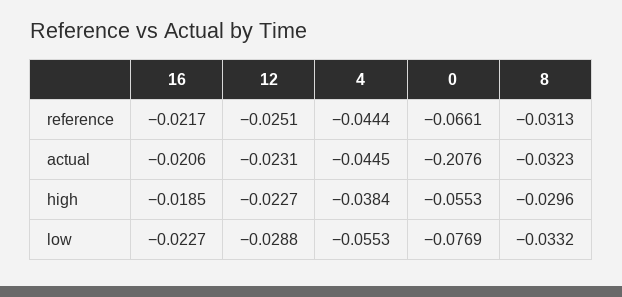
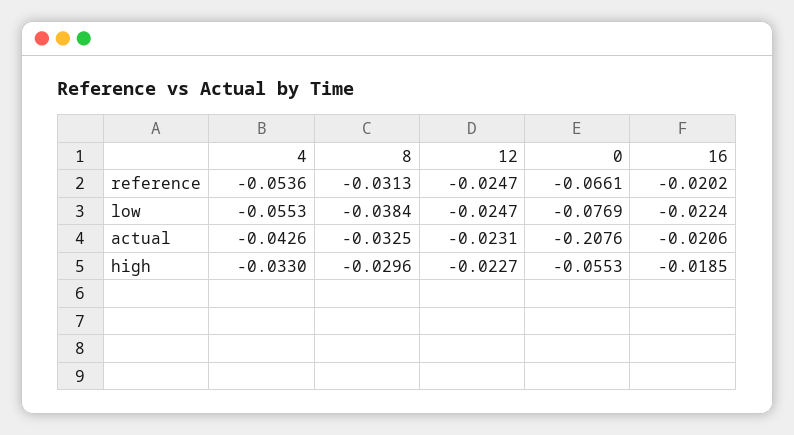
  {
    "16": {
-     "reference": -0.0217,
+     "reference": -0.0202,
      "actual": -0.0206,
      "high": -0.0185,
-     "low": -0.0227
+     "low": -0.0224
    },
    "12": {
-     "reference": -0.0251,
+     "reference": -0.0247,
      "actual": -0.0231,
      "high": -0.0227,
-     "low": -0.0288
+     "low": -0.0247
    },
    "4": {
-     "reference": -0.0444,
+     "reference": -0.0536,
-     "actual": -0.0445,
+     "actual": -0.0426,
-     "high": -0.0384,
+     "high": -0.033,
      "low": -0.0553
    },
    "0": {
      "reference": -0.0661,
      "actual": -0.2076,
      "high": -0.0553,
      "low": -0.0769
    },
    "8": {
      "reference": -0.0313,
-     "actual": -0.0323,
+     "actual": -0.0325,
      "high": -0.0296,
-     "low": -0.0332
+     "low": -0.0384
    }
  }

